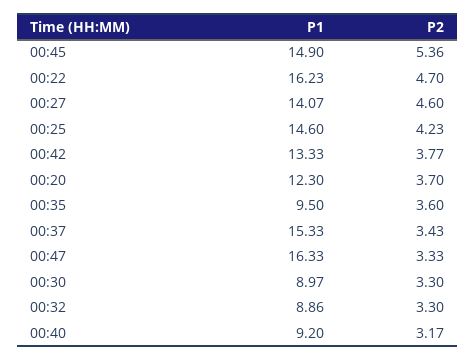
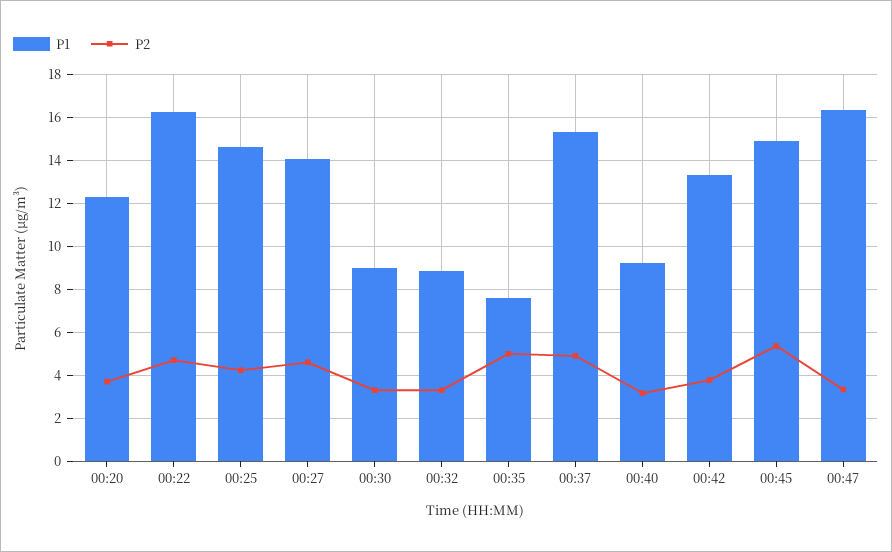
  {
    "P1": {
      "00:45": 14.9,
      "00:22": 16.23,
      "00:27": 14.07,
      "00:25": 14.6,
      "00:42": 13.33,
      "00:20": 12.3,
-     "00:35": 9.5,
+     "00:35": 7.5,
      "00:37": 15.33,
      "00:47": 16.33,
      "00:30": 8.97,
      "00:32": 8.86,
      "00:40": 9.2
    },
    "P2": {
      "00:45": 5.36,
      "00:22": 4.7,
      "00:27": 4.6,
      "00:25": 4.23,
      "00:42": 3.77,
      "00:20": 3.7,
-     "00:35": 3.6,
+     "00:35": 5,
-     "00:37": 3.43,
+     "00:37": 5,
      "00:47": 3.33,
      "00:30": 3.3,
      "00:32": 3.3,
      "00:40": 3.17
    }
  }

